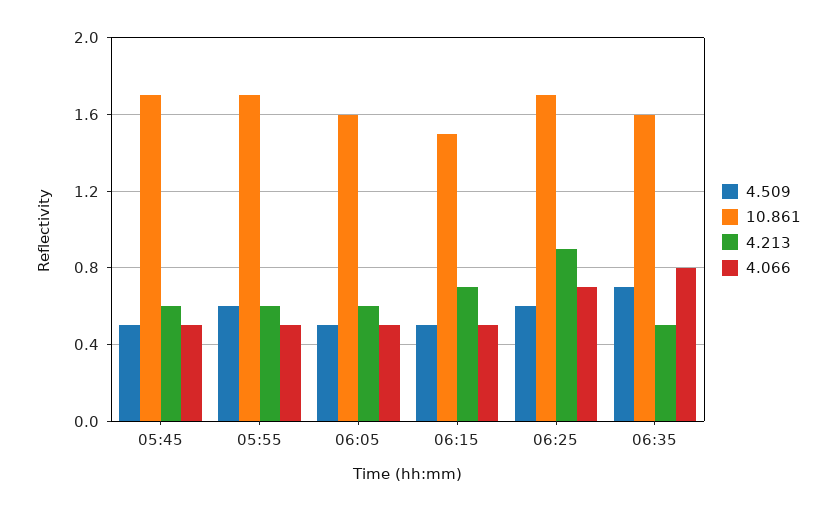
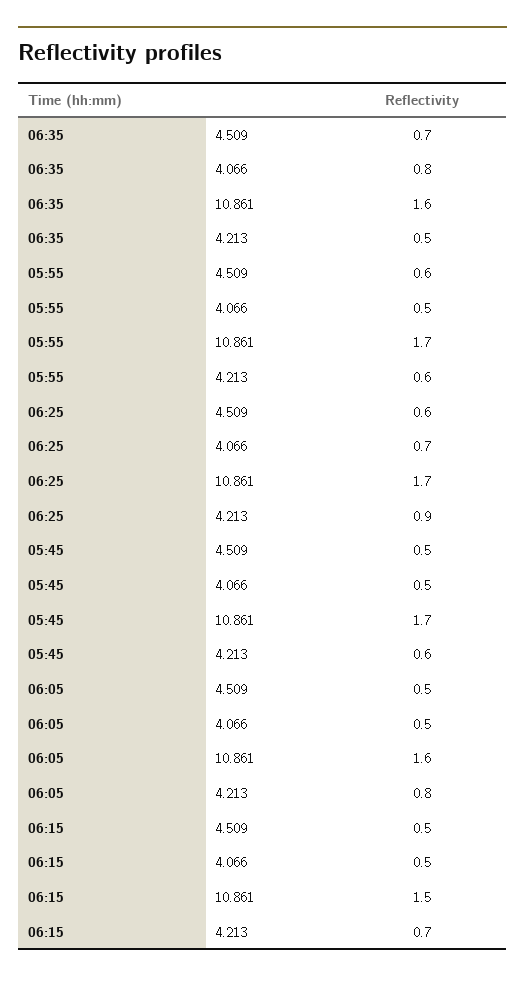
  {
    "4.509": {
      "05:45": 0.5,
      "05:55": 0.6,
      "06:05": 0.5,
      "06:15": 0.5,
      "06:25": 0.6,
      "06:35": 0.7
    },
    "10.861": {
      "05:45": 1.7,
      "05:55": 1.7,
      "06:05": 1.6,
      "06:15": 1.5,
      "06:25": 1.7,
      "06:35": 1.6
    },
    "4.213": {
      "05:45": 0.6,
      "05:55": 0.6,
-     "06:05": 0.6,
+     "06:05": 0.8,
      "06:15": 0.7,
      "06:25": 0.9,
      "06:35": 0.5
    },
    "4.066": {
      "05:45": 0.5,
      "05:55": 0.5,
      "06:05": 0.5,
      "06:15": 0.5,
      "06:25": 0.7,
      "06:35": 0.8
    }
  }

